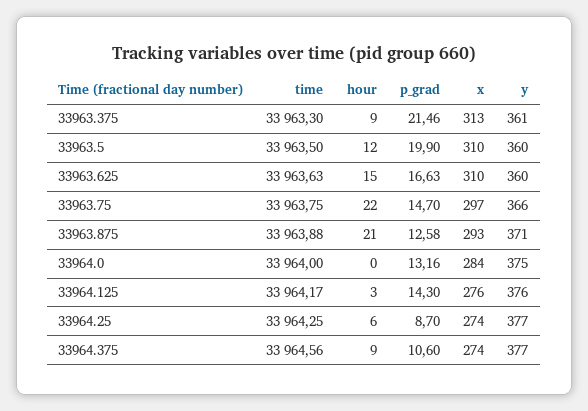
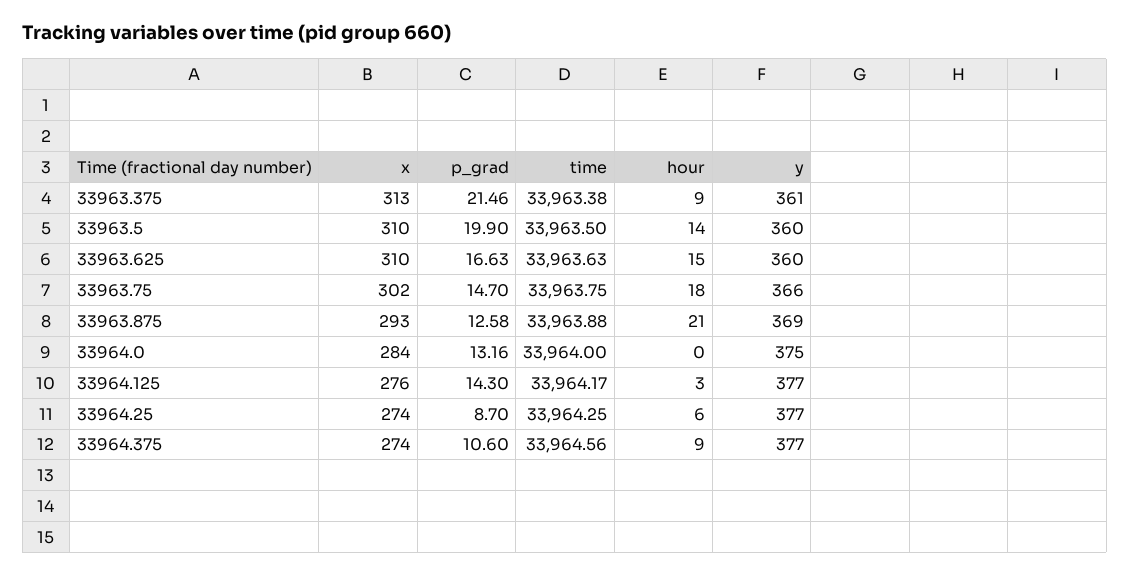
  {
    "time": {
-     "33963.375": 33963.3,
+     "33963.375": 33963.38,
      "33963.5": 33963.5,
      "33963.625": 33963.63,
      "33963.75": 33963.75,
      "33963.875": 33963.88,
      "33964.0": 33964,
      "33964.125": 33964.17,
      "33964.25": 33964.25,
      "33964.375": 33964.56
    },
    "hour": {
      "33963.375": 9,
-     "33963.5": 12,
+     "33963.5": 14,
      "33963.625": 15,
-     "33963.75": 22,
+     "33963.75": 18,
      "33963.875": 21,
      "33964.0": 0,
      "33964.125": 3,
      "33964.25": 6,
      "33964.375": 9
    },
    "p_grad": {
      "33963.375": 21.46,
      "33963.5": 19.9,
      "33963.625": 16.63,
      "33963.75": 14.7,
      "33963.875": 12.58,
      "33964.0": 13.16,
      "33964.125": 14.3,
      "33964.25": 8.7,
      "33964.375": 10.6
    },
    "x": {
      "33963.375": 313,
      "33963.5": 310,
      "33963.625": 310,
-     "33963.75": 297,
+     "33963.75": 302,
      "33963.875": 293,
      "33964.0": 284,
      "33964.125": 276,
      "33964.25": 274,
      "33964.375": 274
    },
    "y": {
      "33963.375": 361,
      "33963.5": 360,
      "33963.625": 360,
      "33963.75": 366,
-     "33963.875": 371,
+     "33963.875": 369,
      "33964.0": 375,
-     "33964.125": 376,
+     "33964.125": 377,
      "33964.25": 377,
      "33964.375": 377
    }
  }

